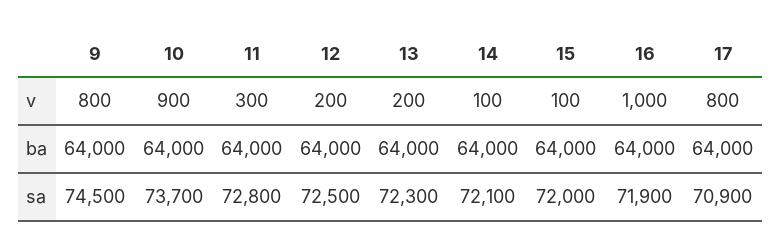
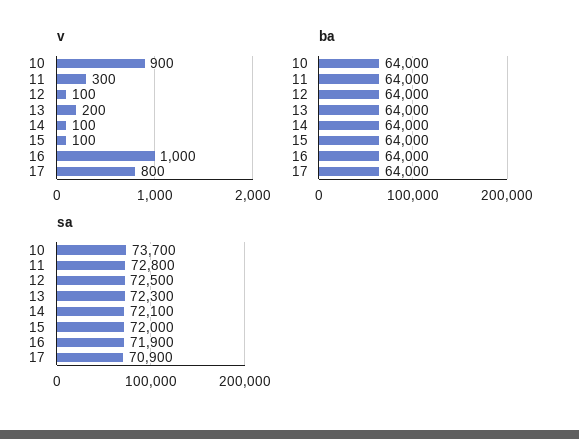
  {
    "v": {
-     "9": 800,
      "10": 900,
      "11": 300,
-     "12": 200,
+     "12": 100,
      "13": 200,
      "14": 100,
      "15": 100,
      "16": 1000,
      "17": 800
    },
    "ba": {
-     "9": 64000,
      "10": 64000,
      "11": 64000,
      "12": 64000,
      "13": 64000,
      "14": 64000,
      "15": 64000,
      "16": 64000,
      "17": 64000
    },
    "sa": {
-     "9": 74500,
      "10": 73700,
      "11": 72800,
      "12": 72500,
      "13": 72300,
      "14": 72100,
      "15": 72000,
      "16": 71900,
      "17": 70900
    }
  }

